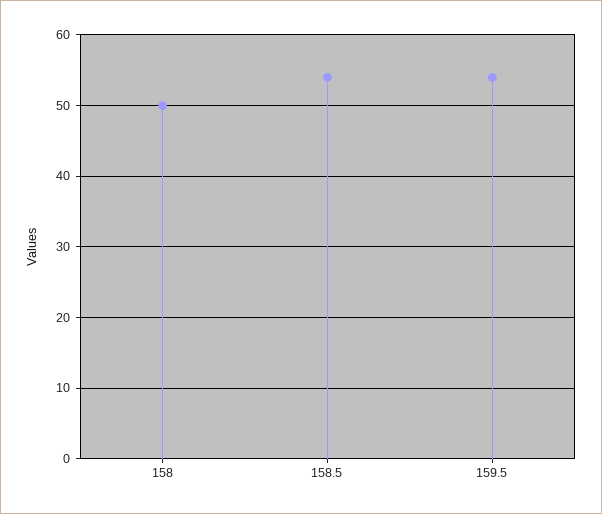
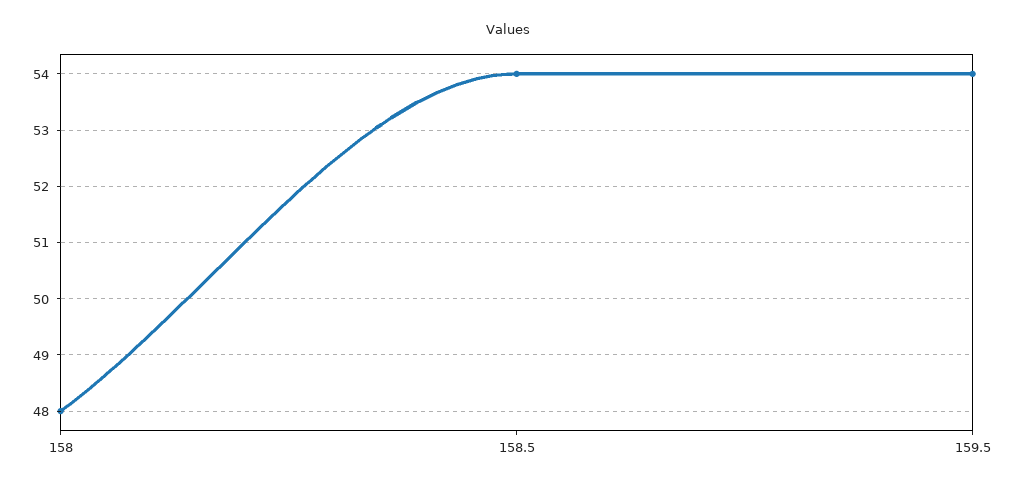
  {
-   "158": 50,
+   "158": 48,
    "158.5": 54,
    "159.5": 54
  }

